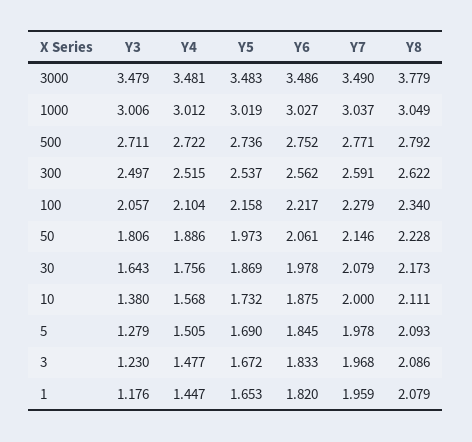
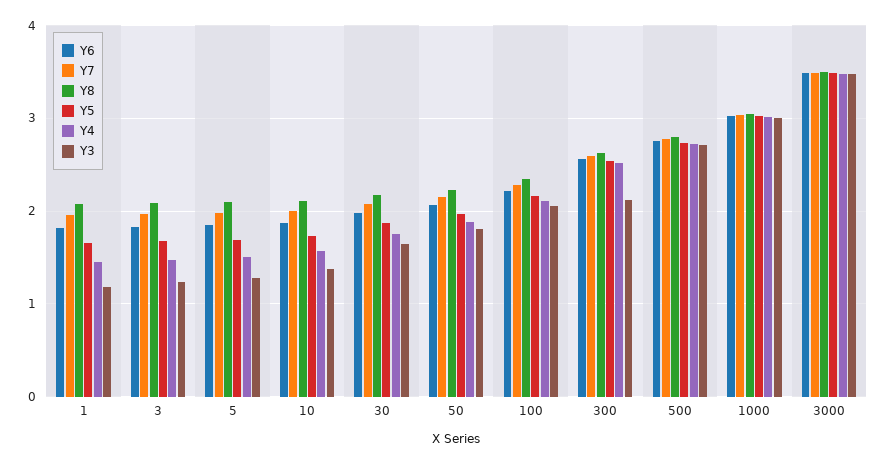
  {
    "Y3": {
      "3000": 3.479,
      "1000": 3.006,
      "500": 2.711,
-     "300": 2.497,
+     "300": 2.1,
      "100": 2.057,
      "50": 1.806,
      "30": 1.643,
      "10": 1.38,
      "5": 1.279,
      "3": 1.23,
      "1": 1.176
    },
    "Y4": {
      "3000": 3.481,
      "1000": 3.012,
      "500": 2.722,
      "300": 2.515,
      "100": 2.104,
      "50": 1.886,
      "30": 1.756,
      "10": 1.568,
      "5": 1.505,
      "3": 1.477,
      "1": 1.447
    },
    "Y5": {
      "3000": 3.483,
      "1000": 3.019,
      "500": 2.736,
      "300": 2.537,
      "100": 2.158,
      "50": 1.973,
      "30": 1.869,
      "10": 1.732,
      "5": 1.69,
      "3": 1.672,
      "1": 1.653
    },
    "Y6": {
      "3000": 3.486,
      "1000": 3.027,
      "500": 2.752,
      "300": 2.562,
      "100": 2.217,
      "50": 2.061,
      "30": 1.978,
      "10": 1.875,
      "5": 1.845,
      "3": 1.833,
      "1": 1.82
    },
    "Y7": {
      "3000": 3.49,
      "1000": 3.037,
      "500": 2.771,
      "300": 2.591,
      "100": 2.279,
      "50": 2.146,
      "30": 2.079,
      "10": 2,
      "5": 1.978,
      "3": 1.968,
      "1": 1.959
    },
    "Y8": {
-     "3000": 3.779,
+     "3000": 3.5,
      "1000": 3.049,
      "500": 2.792,
      "300": 2.622,
      "100": 2.34,
      "50": 2.228,
      "30": 2.173,
      "10": 2.111,
      "5": 2.093,
      "3": 2.086,
      "1": 2.079
    }
  }

